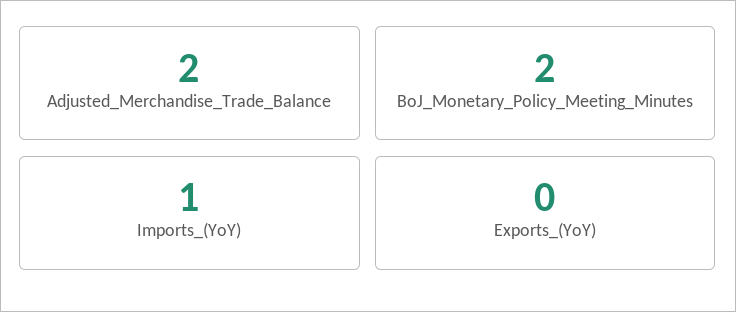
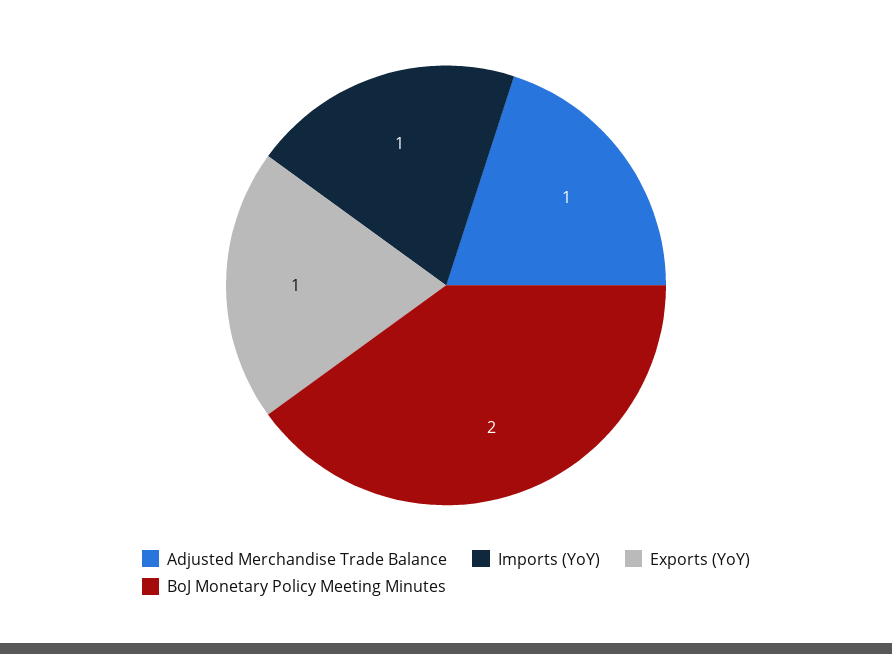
  {
-   "Adjusted_Merchandise_Trade_Balance": 2,
+   "Adjusted_Merchandise_Trade_Balance": 1,
    "BoJ_Monetary_Policy_Meeting_Minutes": 2,
    "Imports_(YoY)": 1,
-   "Exports_(YoY)": 0
+   "Exports_(YoY)": 1
  }

